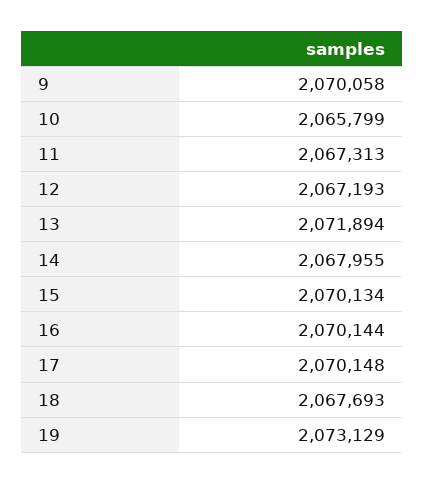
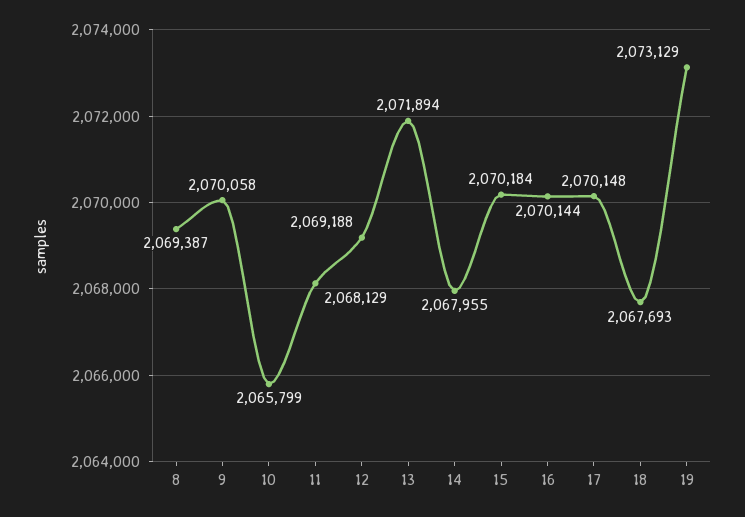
  {
    "9": 2070058,
    "10": 2065799,
-   "11": 2067313,
+   "11": 2068129,
-   "12": 2067193,
+   "12": 2069188,
    "13": 2071894,
    "14": 2067955,
-   "15": 2070134,
+   "15": 2070184,
    "16": 2070144,
    "17": 2070148,
    "18": 2067693,
-   "19": 2073129
+   "19": 2073129,
+   "8": 2069387
  }

